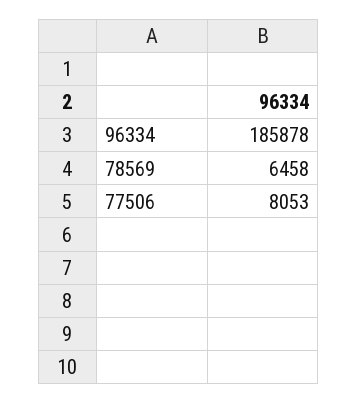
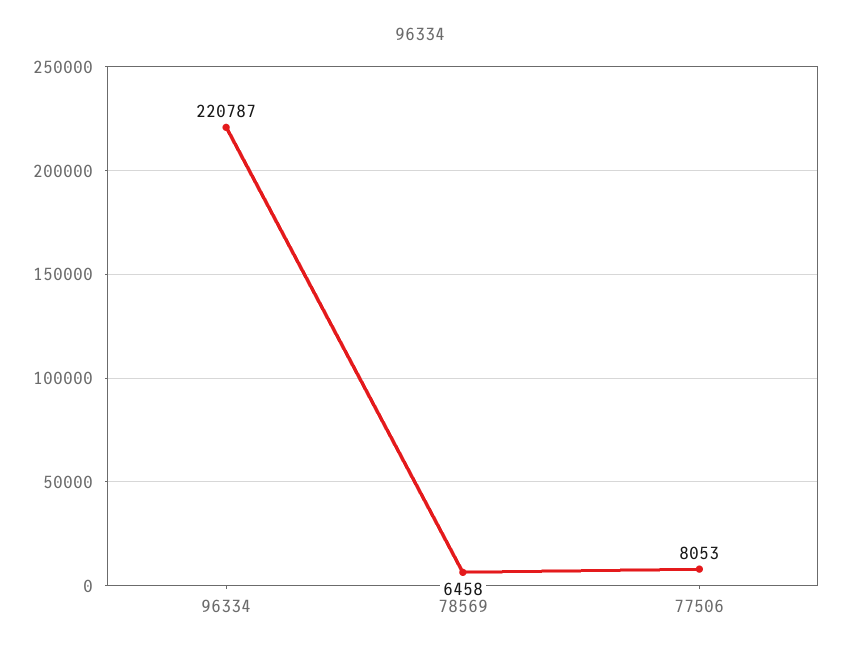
  {
-   "96334": 185878,
+   "96334": 220787,
    "78569": 6458,
    "77506": 8053
  }

